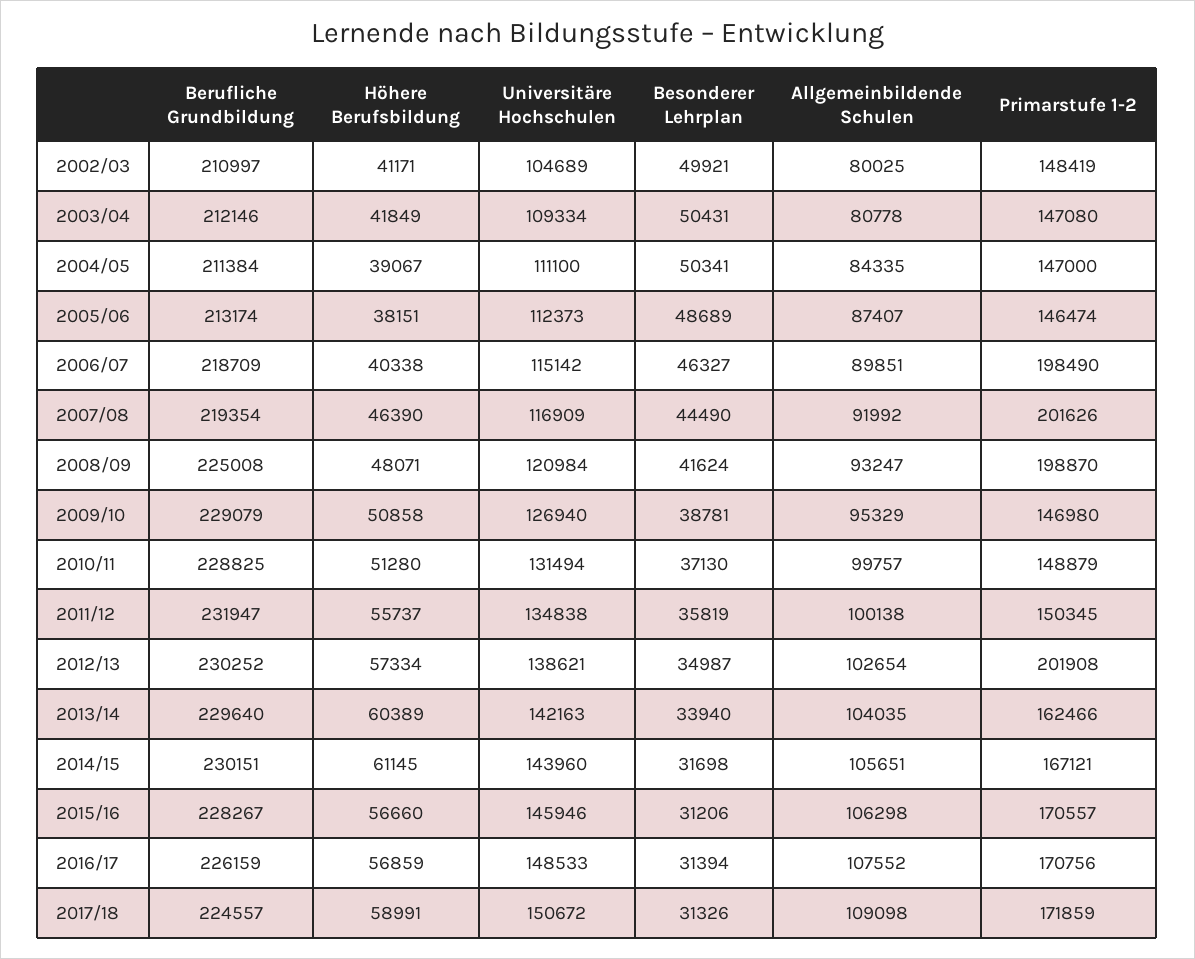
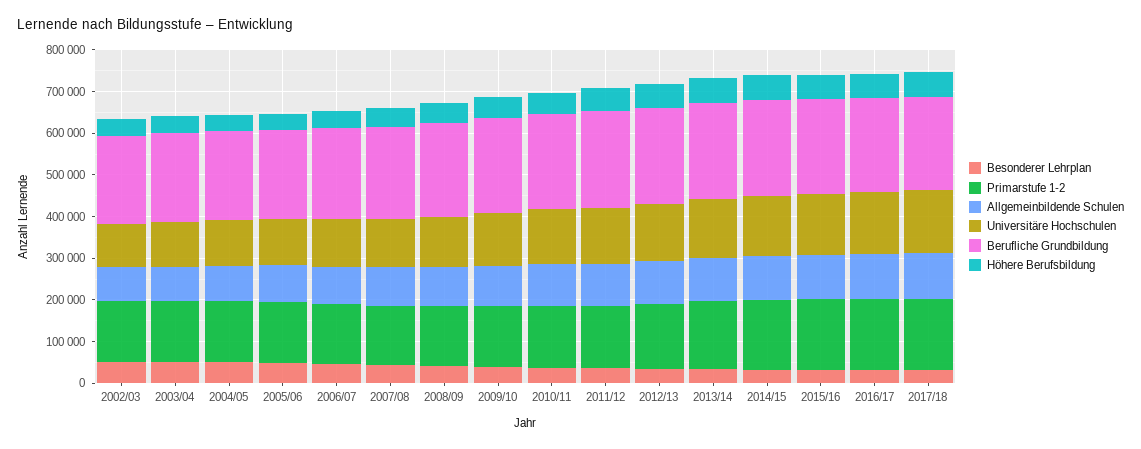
  {
    "Berufliche Grundbildung": {
      "2002/03": 210997,
      "2003/04": 212146,
      "2004/05": 211384,
      "2005/06": 213174,
      "2006/07": 218709,
      "2007/08": 219354,
      "2008/09": 225008,
      "2009/10": 229079,
      "2010/11": 228825,
      "2011/12": 231947,
      "2012/13": 230252,
      "2013/14": 229640,
      "2014/15": 230151,
      "2015/16": 228267,
      "2016/17": 226159,
      "2017/18": 224557
    },
    "Höhere Berufsbildung": {
      "2002/03": 41171,
      "2003/04": 41849,
      "2004/05": 39067,
      "2005/06": 38151,
      "2006/07": 40338,
      "2007/08": 46390,
      "2008/09": 48071,
      "2009/10": 50858,
      "2010/11": 51280,
      "2011/12": 55737,
      "2012/13": 57334,
      "2013/14": 60389,
      "2014/15": 61145,
      "2015/16": 56660,
      "2016/17": 56859,
      "2017/18": 58991
    },
    "Universitäre Hochschulen": {
      "2002/03": 104689,
      "2003/04": 109334,
      "2004/05": 111100,
      "2005/06": 112373,
      "2006/07": 115142,
      "2007/08": 116909,
      "2008/09": 120984,
      "2009/10": 126940,
      "2010/11": 131494,
      "2011/12": 134838,
      "2012/13": 138621,
      "2013/14": 142163,
      "2014/15": 143960,
      "2015/16": 145946,
      "2016/17": 148533,
      "2017/18": 150672
    },
    "Besonderer Lehrplan": {
      "2002/03": 49921,
      "2003/04": 50431,
      "2004/05": 50341,
      "2005/06": 48689,
      "2006/07": 46327,
      "2007/08": 44490,
      "2008/09": 41624,
      "2009/10": 38781,
      "2010/11": 37130,
      "2011/12": 35819,
      "2012/13": 34987,
      "2013/14": 33940,
      "2014/15": 31698,
      "2015/16": 31206,
      "2016/17": 31394,
      "2017/18": 31326
    },
    "Allgemeinbildende Schulen": {
      "2002/03": 80025,
      "2003/04": 80778,
      "2004/05": 84335,
      "2005/06": 87407,
      "2006/07": 89851,
      "2007/08": 91992,
      "2008/09": 93247,
      "2009/10": 95329,
      "2010/11": 99757,
      "2011/12": 100138,
      "2012/13": 102654,
      "2013/14": 104035,
      "2014/15": 105651,
      "2015/16": 106298,
      "2016/17": 107552,
      "2017/18": 109098
    },
    "Primarstufe 1-2": {
      "2002/03": 148419,
      "2003/04": 147080,
      "2004/05": 147000,
      "2005/06": 146474,
-     "2006/07": 198490,
+     "2006/07": 140000,
-     "2007/08": 201626,
+     "2007/08": 140000,
-     "2008/09": 198870,
+     "2008/09": 140000,
      "2009/10": 146980,
      "2010/11": 148879,
      "2011/12": 150345,
-     "2012/13": 201908,
+     "2012/13": 160000,
      "2013/14": 162466,
      "2014/15": 167121,
      "2015/16": 170557,
      "2016/17": 170756,
      "2017/18": 171859
    }
  }

